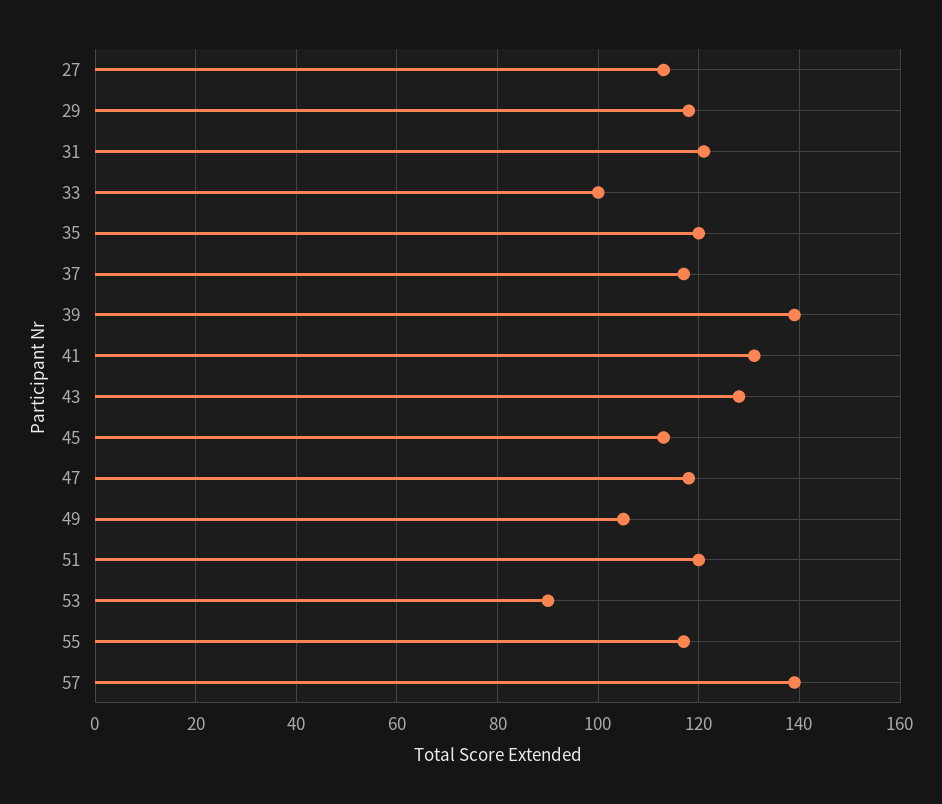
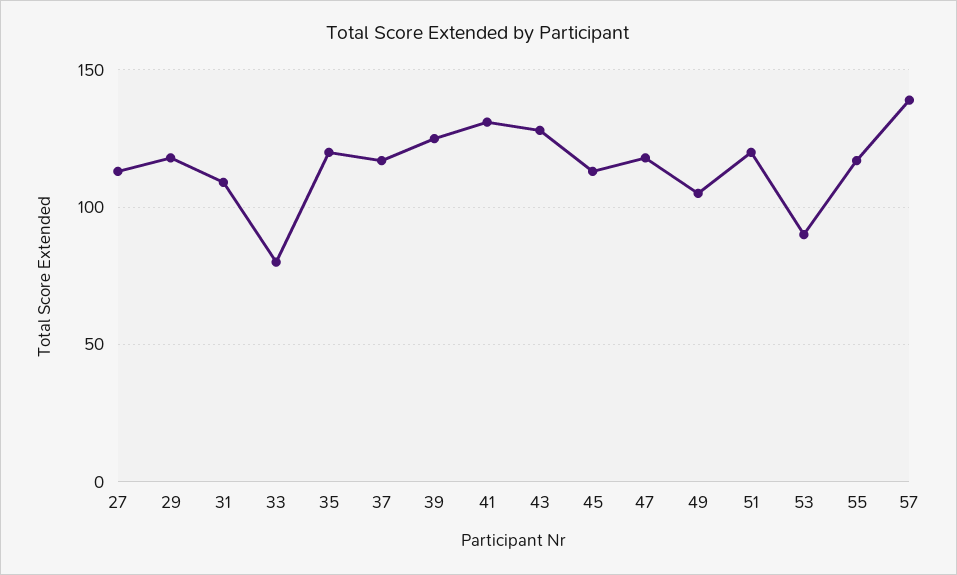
  {
    "27": 115,
    "29": 120,
-   "31": 120,
+   "31": 110,
-   "33": 100,
+   "33": 80,
    "35": 120,
    "37": 115,
-   "39": 140,
+   "39": 125,
    "41": 130,
    "43": 130,
    "45": 115,
    "47": 120,
    "49": 105,
    "51": 120,
    "53": 90,
    "55": 115,
    "57": 140
  }

